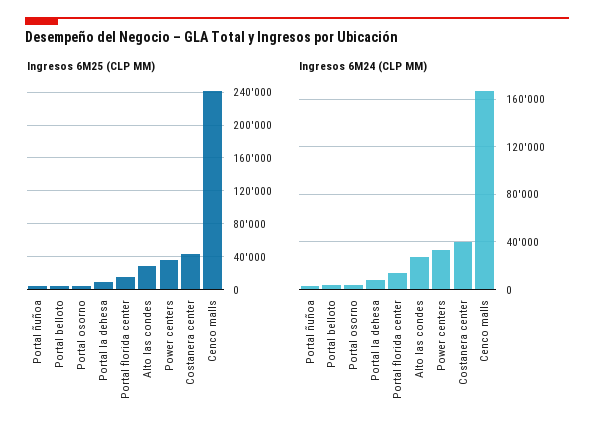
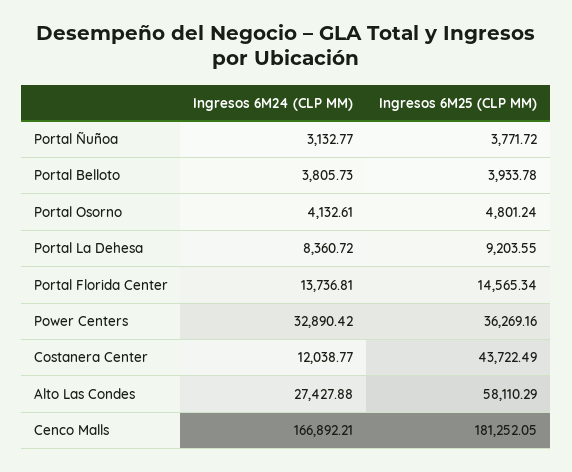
  {
    "Ingresos 6M25 (CLP MM)": {
      "Portal ñuñoa": 3771.72,
      "Portal belloto": 3933.78,
      "Portal osorno": 4801.24,
      "Portal la dehesa": 9203.55,
      "Portal florida center": 14565.34,
-     "Alto las condes": 30000,
+     "Alto las condes": 58110.29,
      "Power centers": 36269.16,
      "Costanera center": 43722.49,
-     "Cenco malls": 240000
+     "Cenco malls": 181252.05
    },
    "Ingresos 6M24 (CLP MM)": {
      "Portal ñuñoa": 3132.77,
      "Portal belloto": 3805.73,
      "Portal osorno": 4132.61,
      "Portal la dehesa": 8360.72,
      "Portal florida center": 13736.81,
      "Alto las condes": 27427.88,
      "Power centers": 32890.42,
-     "Costanera center": 40000,
+     "Costanera center": 12038.77,
      "Cenco malls": 166892.21
    }
  }

